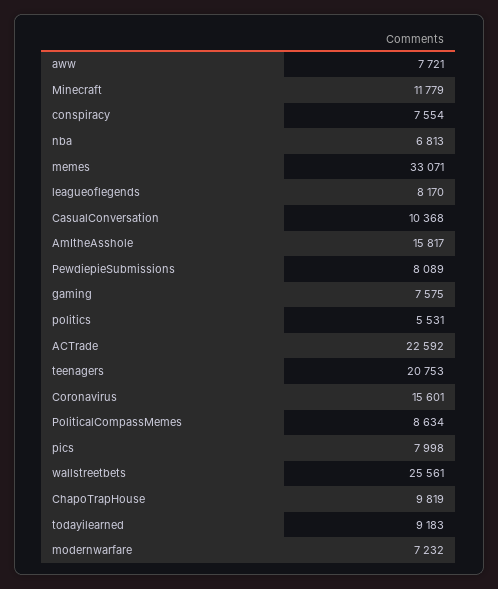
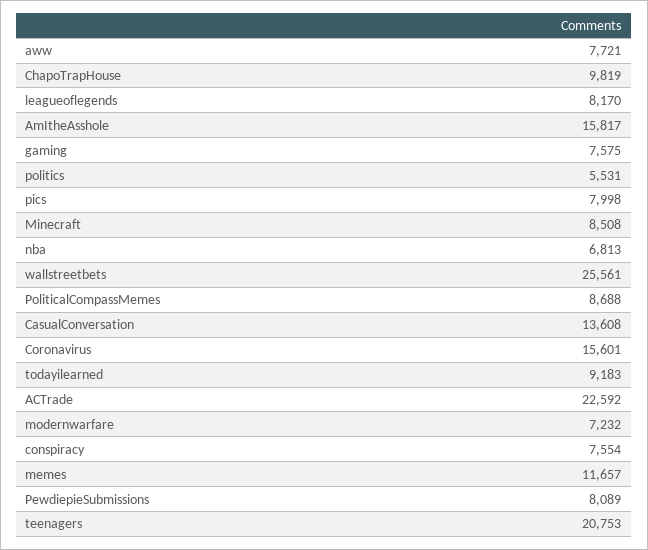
  {
    "aww": 7721,
-   "Minecraft": 11779,
+   "Minecraft": 8508,
    "conspiracy": 7554,
    "nba": 6813,
-   "memes": 33071,
+   "memes": 11657,
    "leagueoflegends": 8170,
-   "CasualConversation": 10368,
+   "CasualConversation": 13608,
    "AmItheAsshole": 15817,
    "PewdiepieSubmissions": 8089,
    "gaming": 7575,
    "politics": 5531,
    "ACTrade": 22592,
    "teenagers": 20753,
    "Coronavirus": 15601,
-   "PoliticalCompassMemes": 8634,
+   "PoliticalCompassMemes": 8688,
    "pics": 7998,
    "wallstreetbets": 25561,
    "ChapoTrapHouse": 9819,
    "todayilearned": 9183,
    "modernwarfare": 7232
  }

